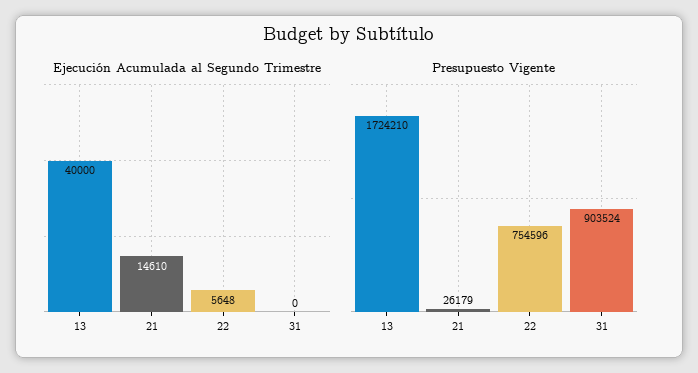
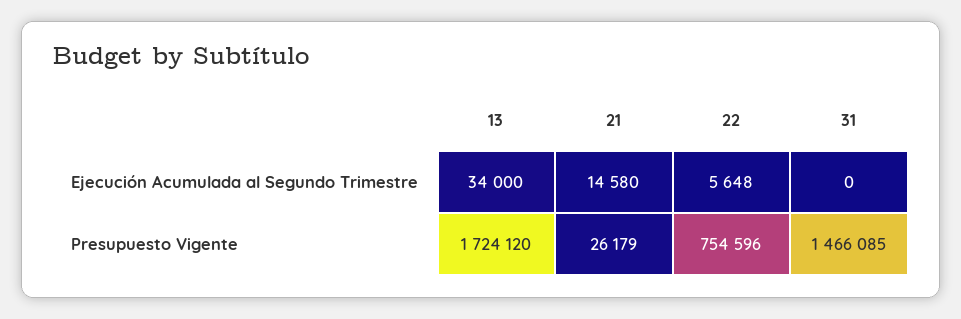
  {
    "Ejecución Acumulada al Segundo Trimestre": {
-     "13": 40000,
+     "13": 34000,
-     "21": 14610,
+     "21": 14580,
      "22": 5648,
      "31": 0
    },
    "Presupuesto Vigente": {
-     "13": 1724210,
+     "13": 1724120,
      "21": 26179,
      "22": 754596,
-     "31": 903524
+     "31": 1466085
    }
  }

